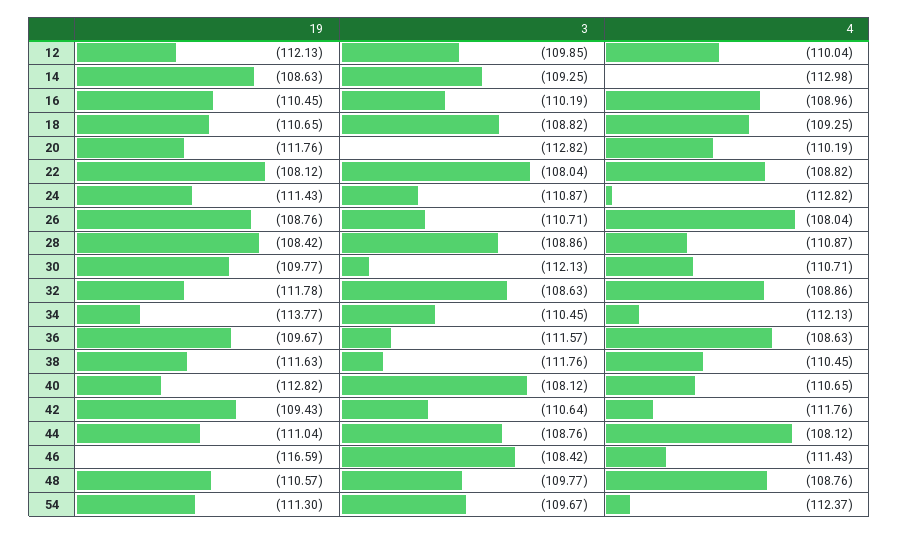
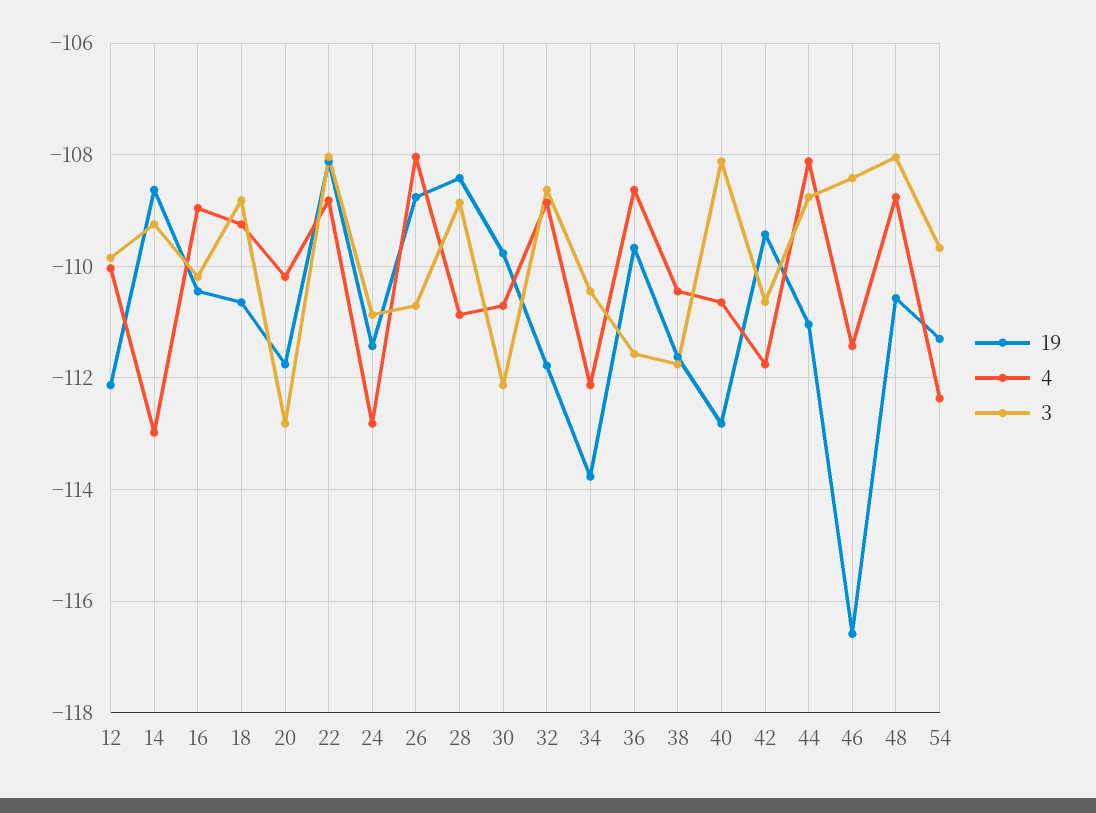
  {
    "19": {
      "12": -112.13,
      "14": -108.63,
      "16": -110.45,
      "18": -110.65,
      "20": -111.76,
      "22": -108.12,
      "24": -111.43,
      "26": -108.76,
      "28": -108.42,
      "30": -109.77,
      "32": -111.78,
      "34": -113.77,
      "36": -109.67,
      "38": -111.63,
      "40": -112.82,
      "42": -109.43,
      "44": -111.04,
      "46": -116.59,
      "48": -110.57,
      "54": -111.3
    },
    "3": {
      "12": -109.85,
      "14": -109.25,
      "16": -110.19,
      "18": -108.82,
      "20": -112.82,
      "22": -108.04,
      "24": -110.87,
      "26": -110.71,
      "28": -108.86,
      "30": -112.13,
      "32": -108.63,
      "34": -110.45,
      "36": -111.57,
      "38": -111.76,
      "40": -108.12,
      "42": -110.64,
      "44": -108.76,
      "46": -108.42,
-     "48": -109.77,
+     "48": -108,
      "54": -109.67
    },
    "4": {
      "12": -110.04,
      "14": -112.98,
      "16": -108.96,
      "18": -109.25,
      "20": -110.19,
      "22": -108.82,
      "24": -112.82,
      "26": -108.04,
      "28": -110.87,
      "30": -110.71,
      "32": -108.86,
      "34": -112.13,
      "36": -108.63,
      "38": -110.45,
      "40": -110.65,
      "42": -111.76,
      "44": -108.12,
      "46": -111.43,
      "48": -108.76,
      "54": -112.37
    }
  }

